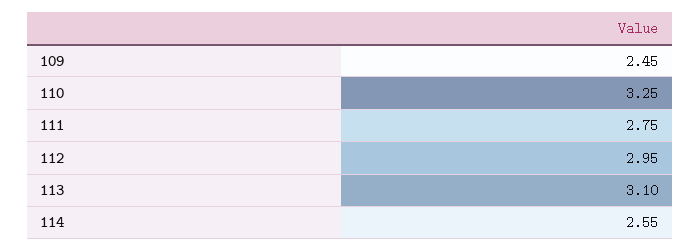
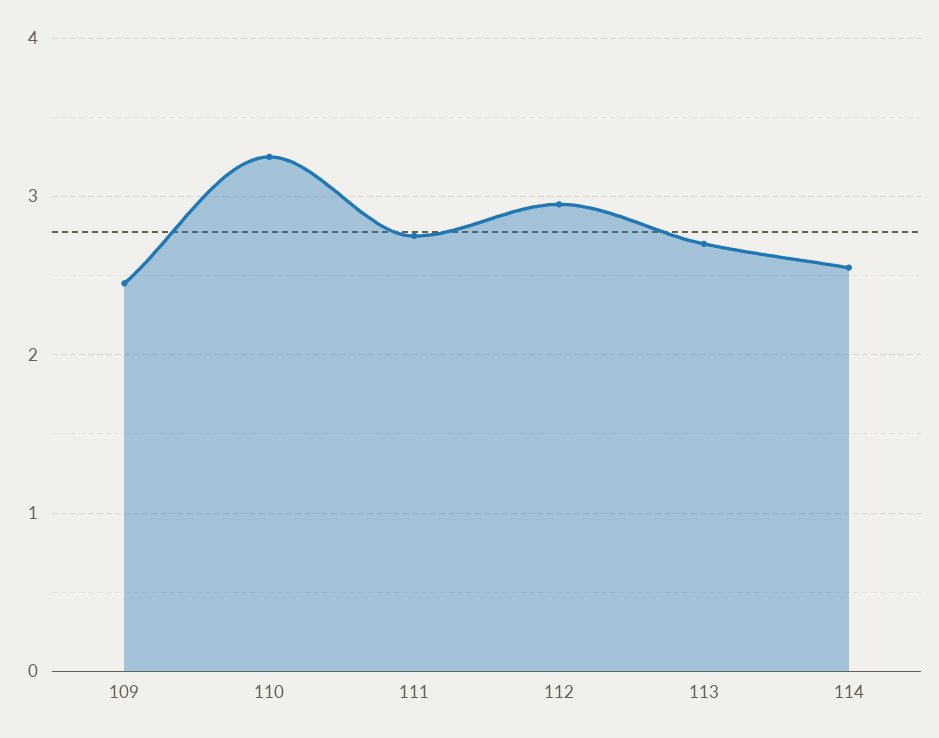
  {
    "109": 2.45,
    "110": 3.25,
    "111": 2.75,
    "112": 2.95,
-   "113": 3.1,
+   "113": 2.7,
    "114": 2.55
  }

